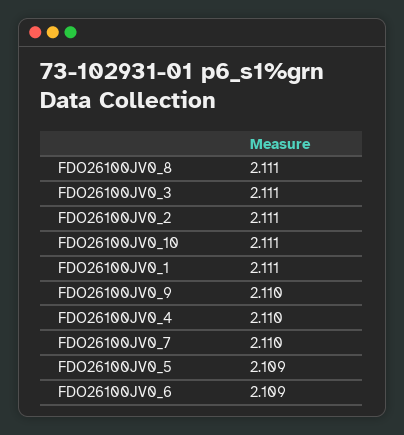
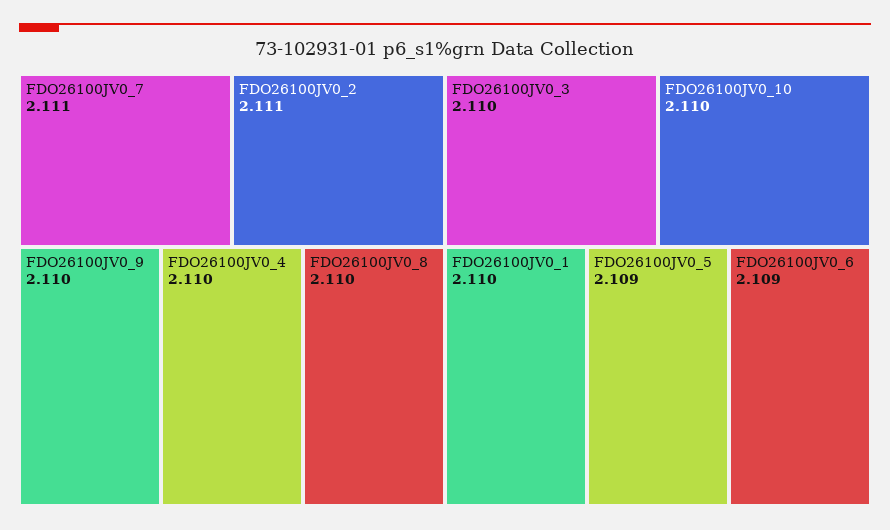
  {
-   "FDO26100JV0_8": 2.111,
+   "FDO26100JV0_8": 2.11,
-   "FDO26100JV0_3": 2.111,
+   "FDO26100JV0_3": 2.11,
    "FDO26100JV0_2": 2.111,
-   "FDO26100JV0_10": 2.111,
+   "FDO26100JV0_10": 2.11,
-   "FDO26100JV0_1": 2.111,
+   "FDO26100JV0_1": 2.11,
    "FDO26100JV0_9": 2.11,
    "FDO26100JV0_4": 2.11,
-   "FDO26100JV0_7": 2.11,
+   "FDO26100JV0_7": 2.111,
    "FDO26100JV0_5": 2.109,
    "FDO26100JV0_6": 2.109
  }

